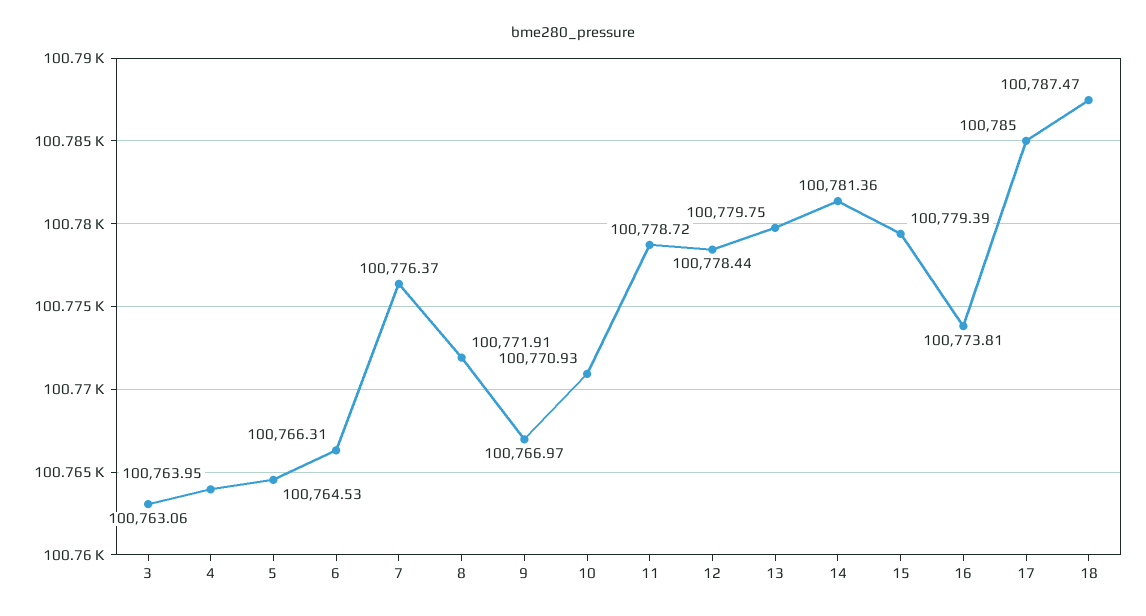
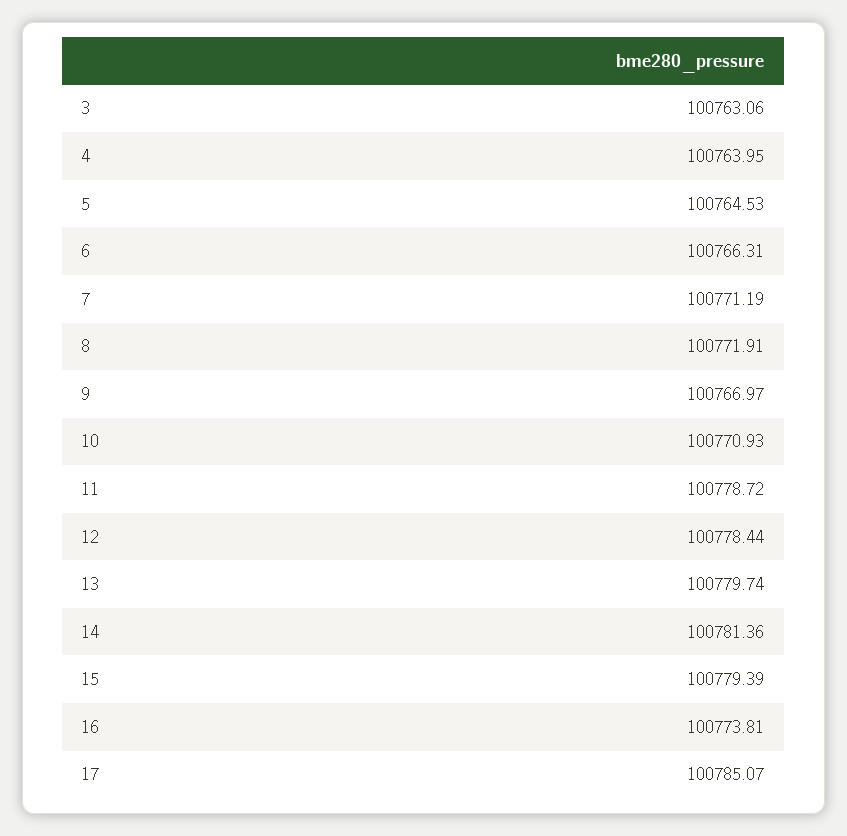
  {
    "3": 100763.06,
    "4": 100763.95,
    "5": 100764.53,
    "6": 100766.31,
-   "7": 100776.37,
+   "7": 100771.19,
    "8": 100771.91,
    "9": 100766.97,
    "10": 100770.93,
    "11": 100778.72,
    "12": 100778.44,
-   "13": 100779.75,
+   "13": 100779.74,
    "14": 100781.36,
    "15": 100779.39,
    "16": 100773.81,
-   "17": 100785,
+   "17": 100785.07
-   "18": 100787.47
  }

